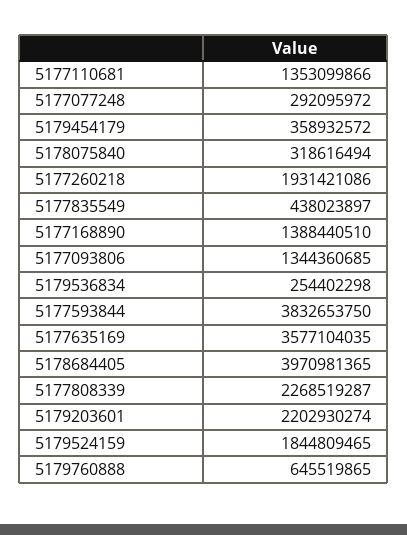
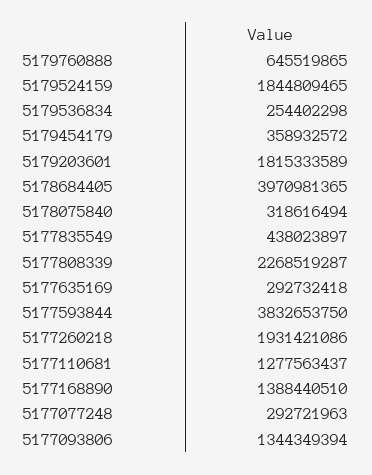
  {
-   "5177110681": 1353099866,
+   "5177110681": 1277563437,
-   "5177077248": 292095972,
+   "5177077248": 292721963,
    "5179454179": 358932572,
    "5178075840": 318616494,
    "5177260218": 1931421086,
    "5177835549": 438023897,
    "5177168890": 1388440510,
-   "5177093806": 1344360685,
+   "5177093806": 1344349394,
    "5179536834": 254402298,
    "5177593844": 3832653750,
-   "5177635169": 3577104035,
+   "5177635169": 292732418,
    "5178684405": 3970981365,
    "5177808339": 2268519287,
-   "5179203601": 2202930274,
+   "5179203601": 1815333589,
    "5179524159": 1844809465,
    "5179760888": 645519865
  }

